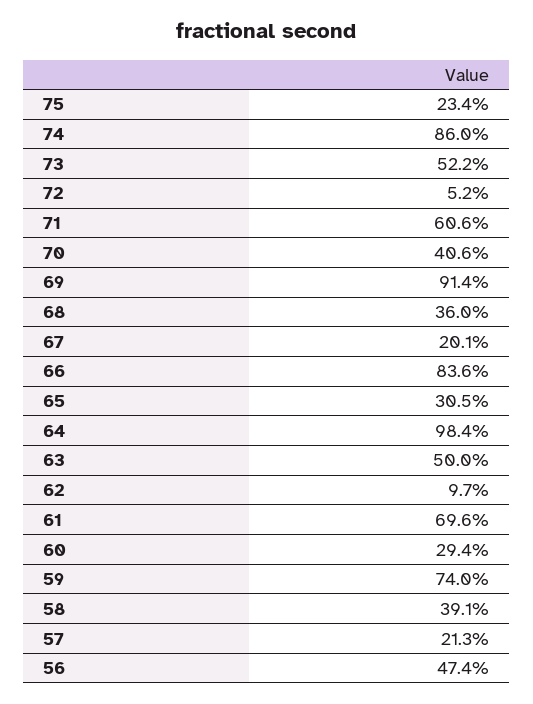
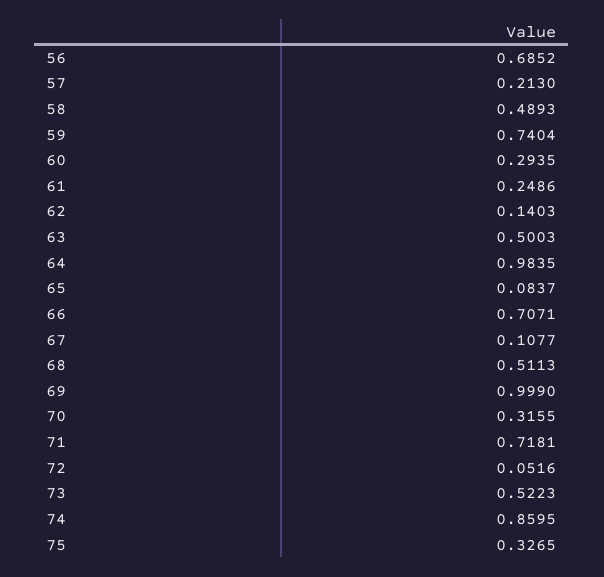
  {
-   "75": 0.234,
+   "75": 0.3265,
    "74": 0.8595,
    "73": 0.5223,
    "72": 0.0516,
-   "71": 0.606,
+   "71": 0.7181,
-   "70": 0.406,
+   "70": 0.3155,
-   "69": 0.914,
+   "69": 0.999,
-   "68": 0.36,
+   "68": 0.5113,
-   "67": 0.201,
+   "67": 0.1077,
-   "66": 0.836,
+   "66": 0.7071,
-   "65": 0.305,
+   "65": 0.0837,
    "64": 0.9835,
    "63": 0.5003,
-   "62": 0.097,
+   "62": 0.1403,
-   "61": 0.696,
+   "61": 0.2486,
    "60": 0.2935,
    "59": 0.7404,
-   "58": 0.391,
+   "58": 0.4893,
    "57": 0.213,
-   "56": 0.474
+   "56": 0.6852
  }

